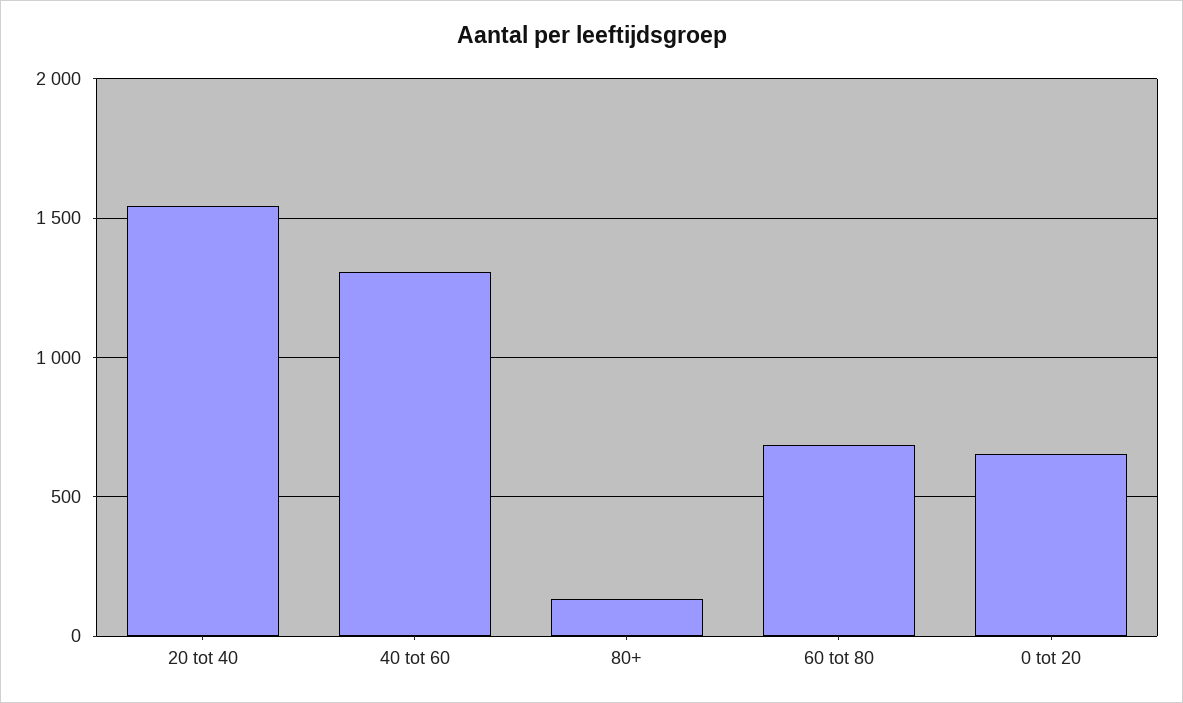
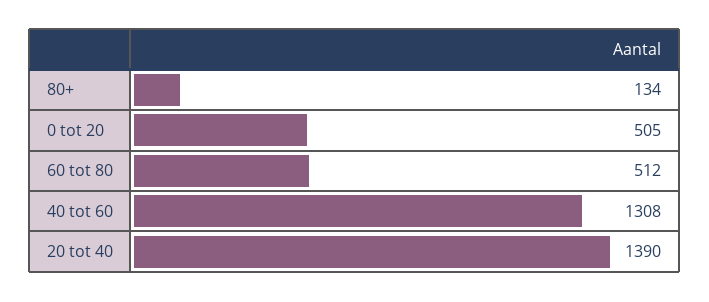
  {
-   "20 tot 40": 1550,
+   "20 tot 40": 1390,
    "40 tot 60": 1308,
    "80+": 134,
-   "60 tot 80": 700,
+   "60 tot 80": 512,
-   "0 tot 20": 650
+   "0 tot 20": 505
  }

